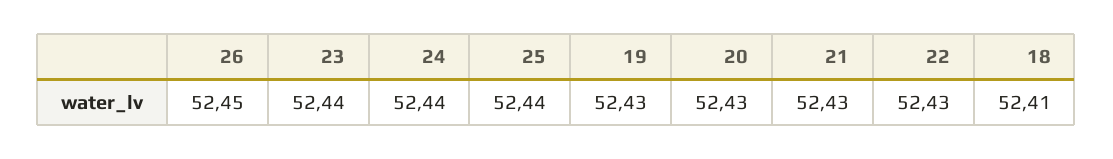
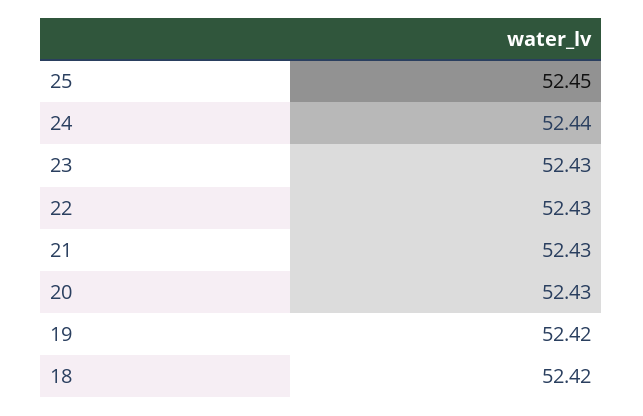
  {
-   "26": 52.45,
-   "23": 52.44,
+   "23": 52.43,
    "24": 52.44,
-   "25": 52.44,
+   "25": 52.45,
-   "19": 52.43,
+   "19": 52.42,
    "20": 52.43,
    "21": 52.43,
    "22": 52.43,
-   "18": 52.41
+   "18": 52.42
  }

